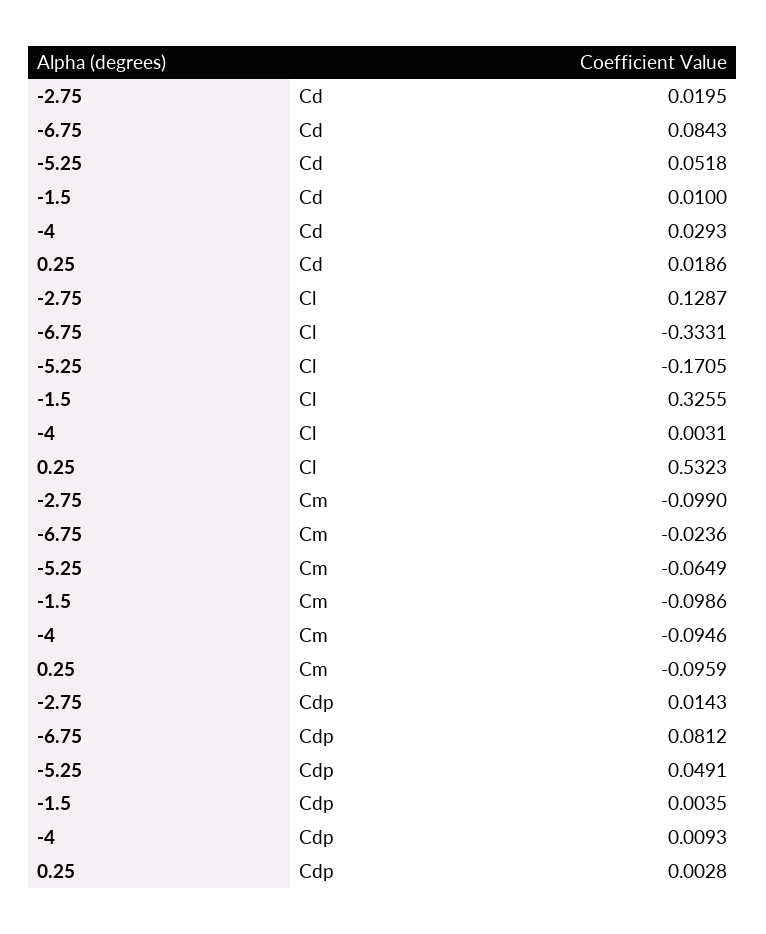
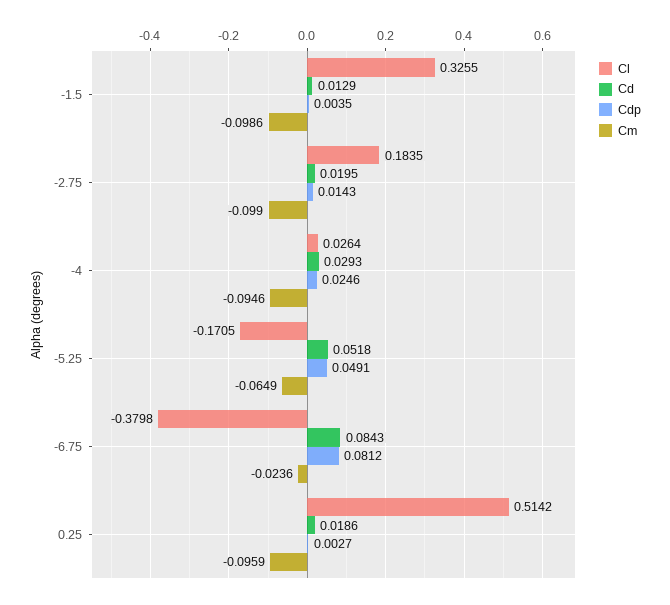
  {
    "Cd": {
      "-2.75": 0.0195,
      "-6.75": 0.0843,
      "-5.25": 0.0518,
-     "-1.5": 0.01,
+     "-1.5": 0.0129,
      "-4": 0.0293,
      "0.25": 0.0186
    },
    "Cl": {
-     "-2.75": 0.1287,
+     "-2.75": 0.1835,
-     "-6.75": -0.3331,
+     "-6.75": -0.3798,
      "-5.25": -0.1705,
      "-1.5": 0.3255,
-     "-4": 0.0031,
+     "-4": 0.0264,
-     "0.25": 0.5323
+     "0.25": 0.5142
    },
    "Cm": {
      "-2.75": -0.099,
      "-6.75": -0.0236,
      "-5.25": -0.0649,
      "-1.5": -0.0986,
      "-4": -0.0946,
      "0.25": -0.0959
    },
    "Cdp": {
      "-2.75": 0.0143,
      "-6.75": 0.0812,
      "-5.25": 0.0491,
      "-1.5": 0.0035,
-     "-4": 0.0093,
+     "-4": 0.0246,
-     "0.25": 0.0028
+     "0.25": 0.0027
    }
  }

